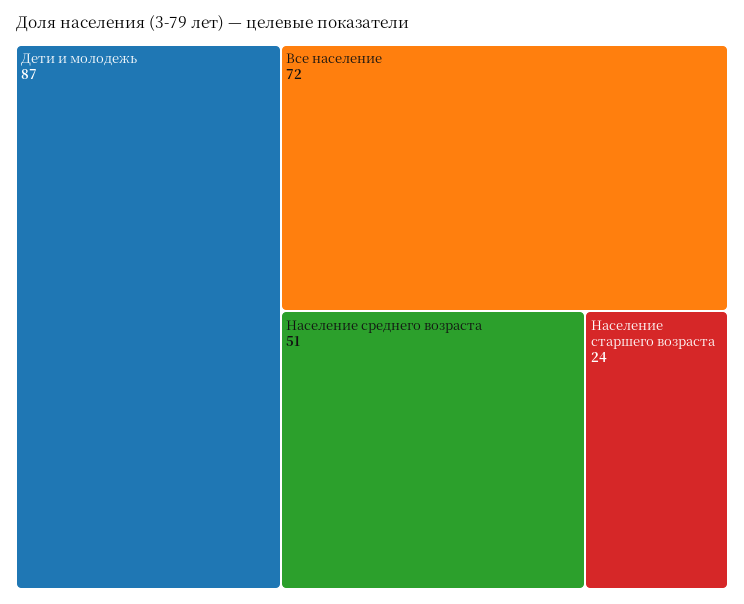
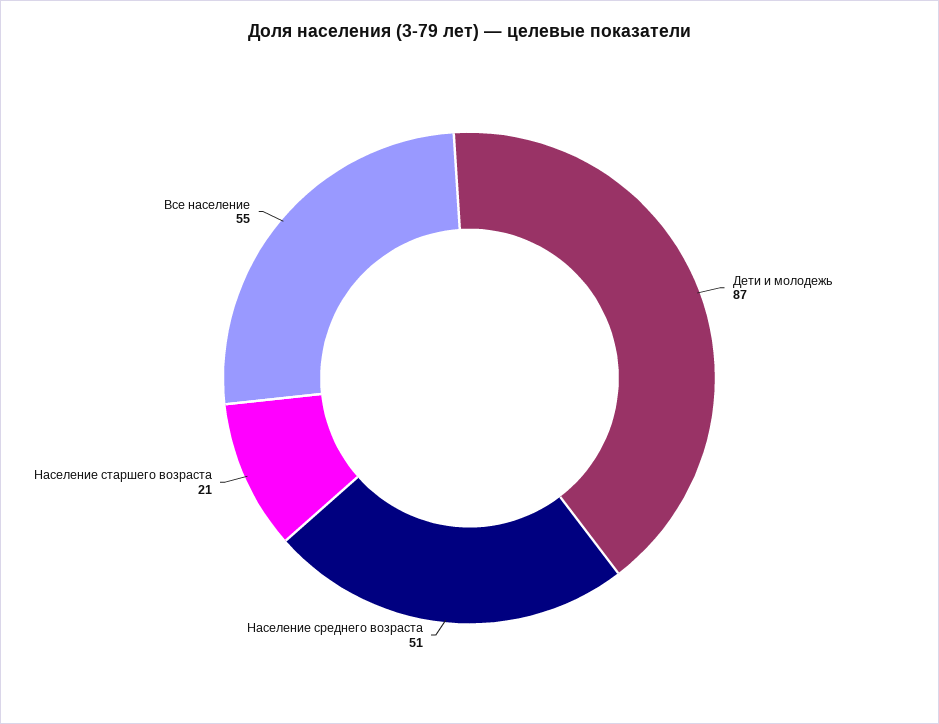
  {
    "Дети и молодежь": 87,
-   "Все население": 72,
+   "Все население": 55,
    "Население среднего возраста": 51,
-   "Население старшего возраста": 24
+   "Население старшего возраста": 21
  }

